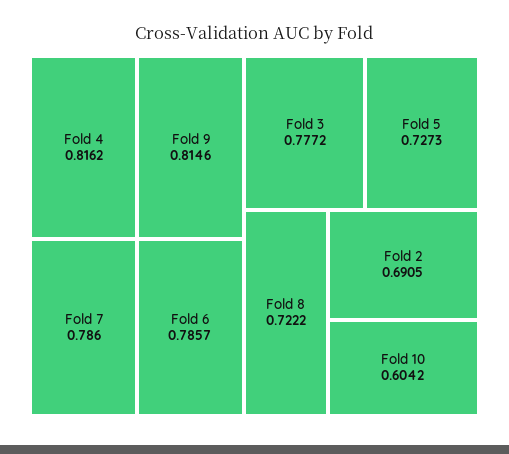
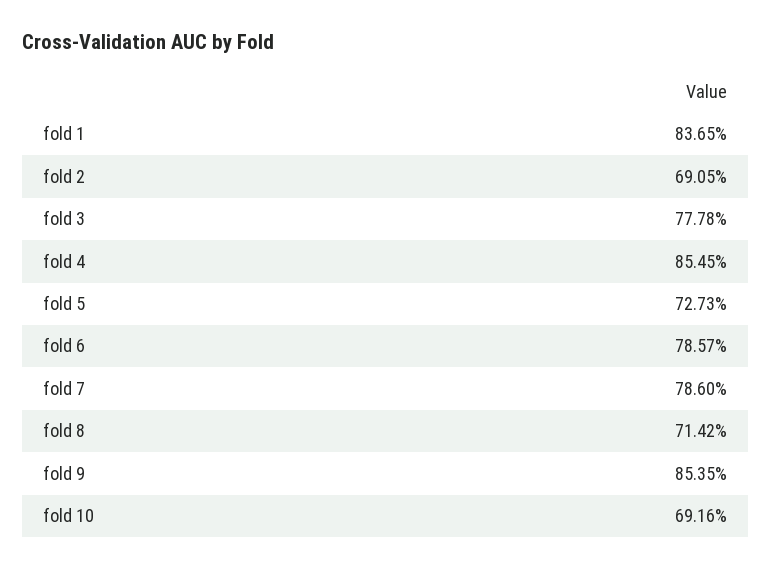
  {
-   "Fold 4": 0.8162,
+   "Fold 4": 0.8545,
-   "Fold 9": 0.8146,
+   "Fold 9": 0.8535,
    "Fold 7": 0.786,
    "Fold 6": 0.7857,
-   "Fold 3": 0.7772,
+   "Fold 3": 0.7778,
    "Fold 5": 0.7273,
-   "Fold 8": 0.7222,
+   "Fold 8": 0.7142,
    "Fold 2": 0.6905,
-   "Fold 10": 0.6042
+   "Fold 10": 0.6916,
+   "fold 1": 0.8365
  }

